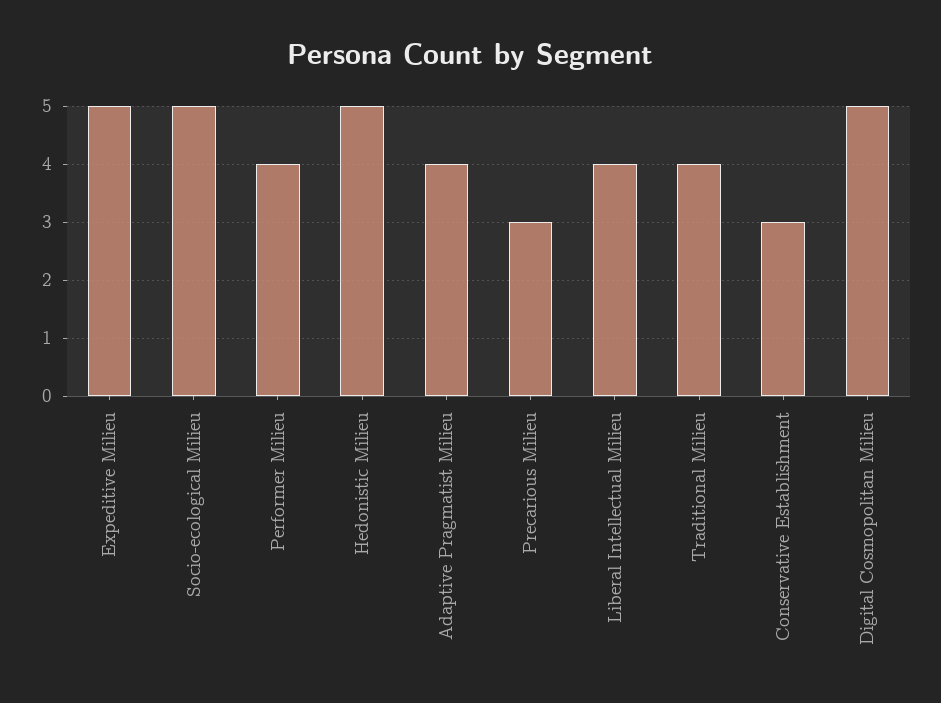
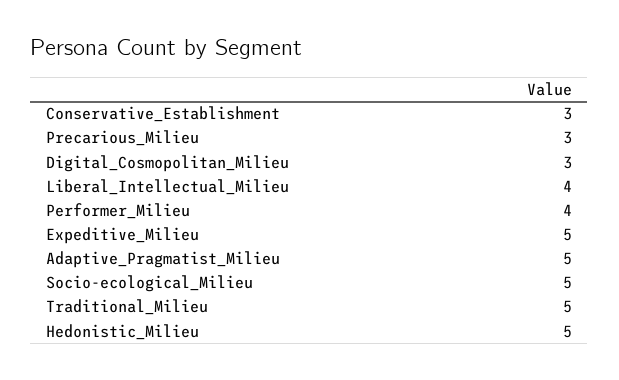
  {
    "Expeditive Milieu": 5,
    "Socio-ecological Milieu": 5,
    "Performer Milieu": 4,
    "Hedonistic Milieu": 5,
-   "Adaptive Pragmatist Milieu": 4,
+   "Adaptive Pragmatist Milieu": 5,
    "Precarious Milieu": 3,
    "Liberal Intellectual Milieu": 4,
-   "Traditional Milieu": 4,
+   "Traditional Milieu": 5,
    "Conservative Establishment": 3,
-   "Digital Cosmopolitan Milieu": 5
+   "Digital Cosmopolitan Milieu": 3
  }

